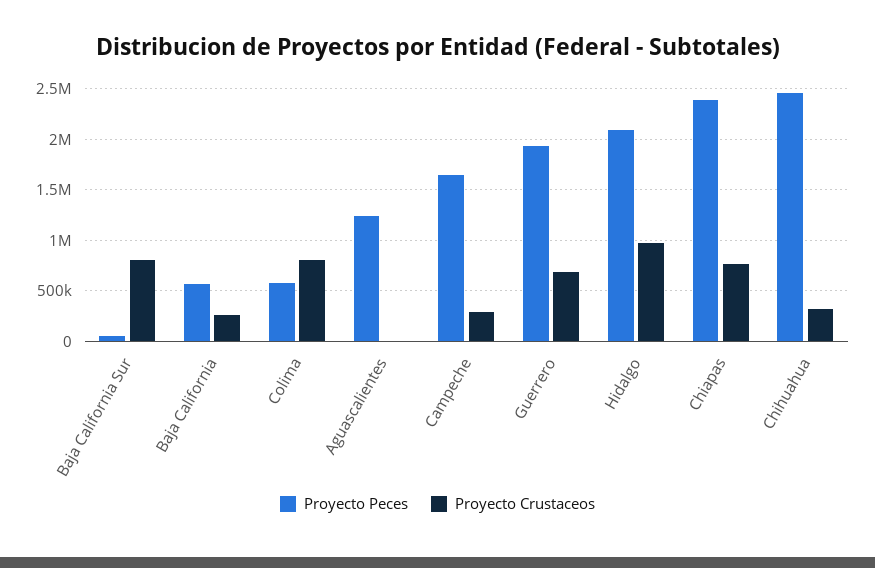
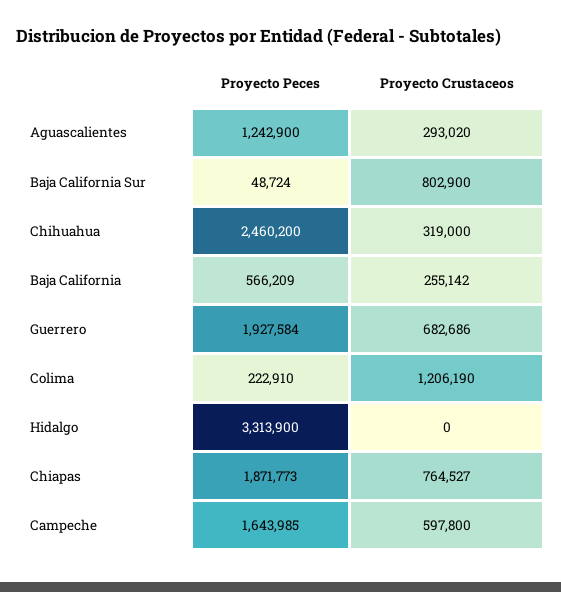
  {
    "Proyecto Peces": {
      "Baja California Sur": 48724,
      "Baja California": 566209,
-     "Colima": 600000,
+     "Colima": 222910,
      "Aguascalientes": 1242900,
      "Campeche": 1643985,
      "Guerrero": 1927584,
-     "Hidalgo": 2100000,
+     "Hidalgo": 3313900,
-     "Chiapas": 2400000,
+     "Chiapas": 1871773,
      "Chihuahua": 2460200
    },
    "Proyecto Crustaceos": {
      "Baja California Sur": 802900,
      "Baja California": 255142,
-     "Colima": 800000,
+     "Colima": 1206190,
-     "Aguascalientes": 0,
+     "Aguascalientes": 293020,
-     "Campeche": 300000,
+     "Campeche": 597800,
      "Guerrero": 682686,
-     "Hidalgo": 1000000,
+     "Hidalgo": 0,
      "Chiapas": 764527,
      "Chihuahua": 319000
    }
  }

